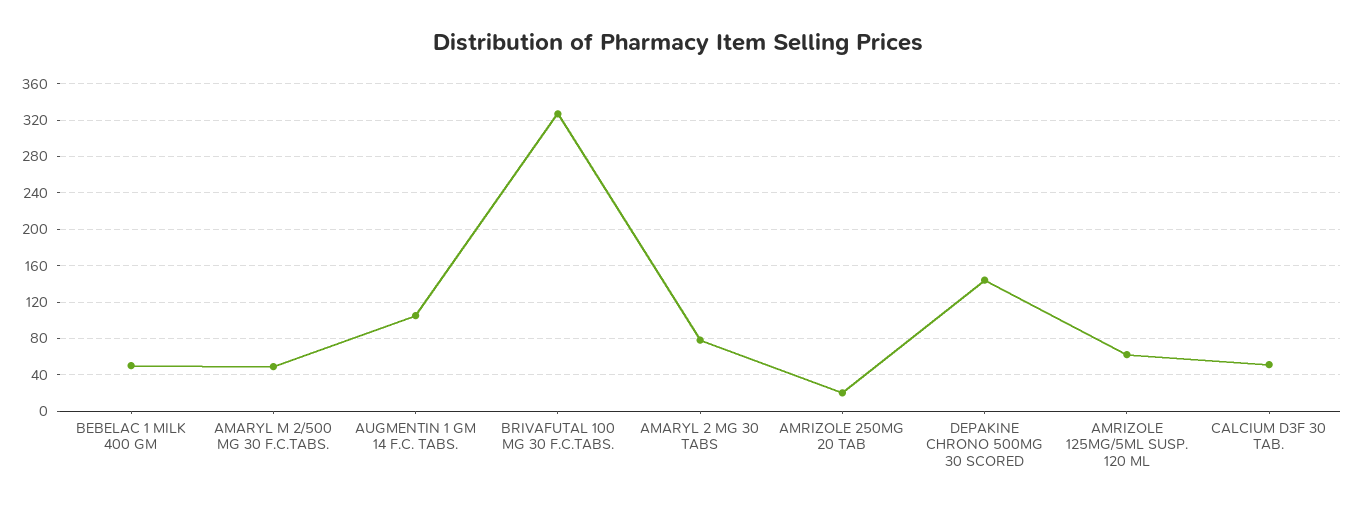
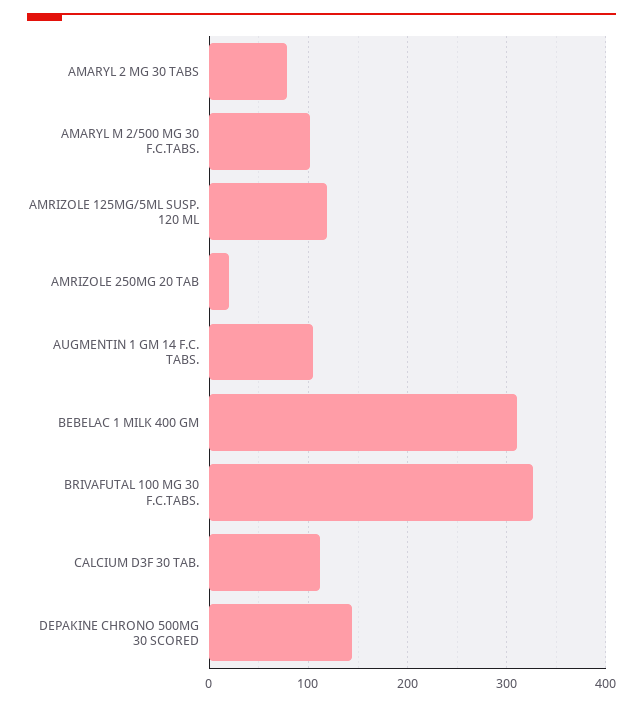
  {
-   "BEBELAC 1 MILK 400 GM": 50,
+   "BEBELAC 1 MILK 400 GM": 310,
-   "AMARYL M 2/500 MG 30 F.C.TABS.": 50,
+   "AMARYL M 2/500 MG 30 F.C.TABS.": 100,
    "AUGMENTIN 1 GM 14 F.C. TABS.": 110,
    "BRIVAFUTAL 100 MG 30 F.C.TABS.": 330,
    "AMARYL 2 MG 30 TABS": 80,
    "AMRIZOLE 250MG 20 TAB": 20,
    "DEPAKINE CHRONO 500MG 30 SCORED": 140,
-   "AMRIZOLE 125MG/5ML SUSP. 120 ML": 60,
+   "AMRIZOLE 125MG/5ML SUSP. 120 ML": 120,
-   "CALCIUM D3F 30 TAB.": 50
+   "CALCIUM D3F 30 TAB.": 110
  }

